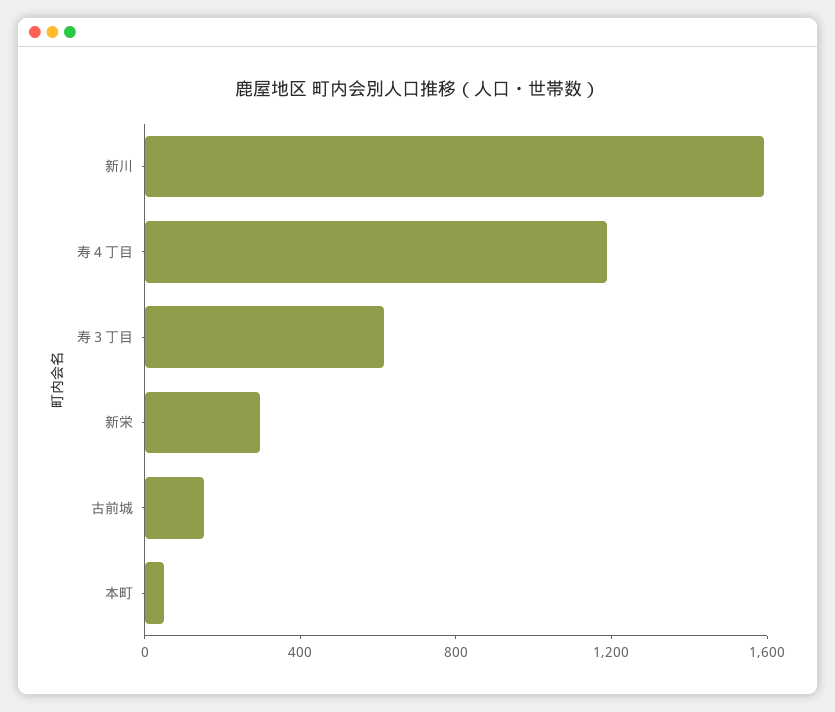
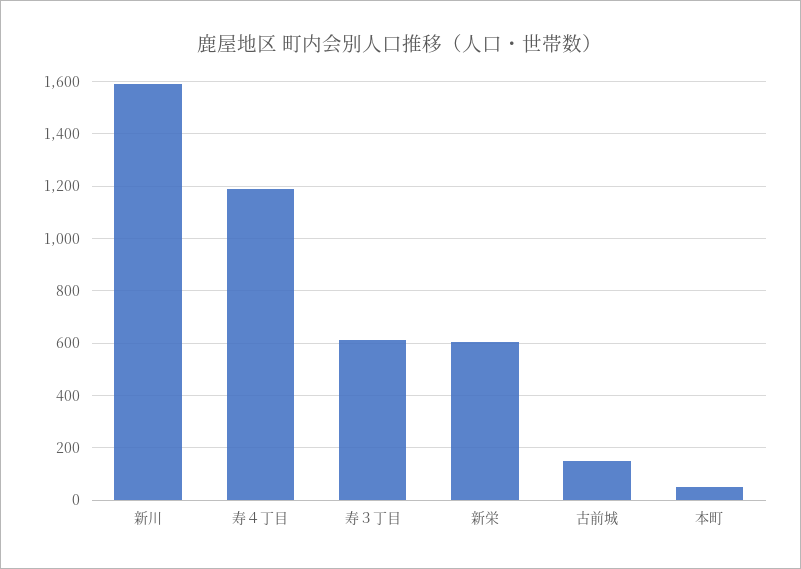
  {
    "新川": 1600,
    "寿４丁目": 1200,
    "寿３丁目": 625,
-   "新栄": 300,
+   "新栄": 600,
    "古前城": 150,
    "本町": 50
  }

